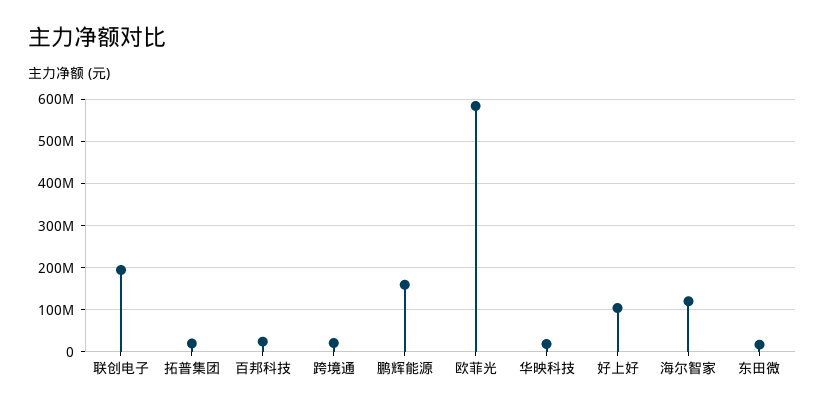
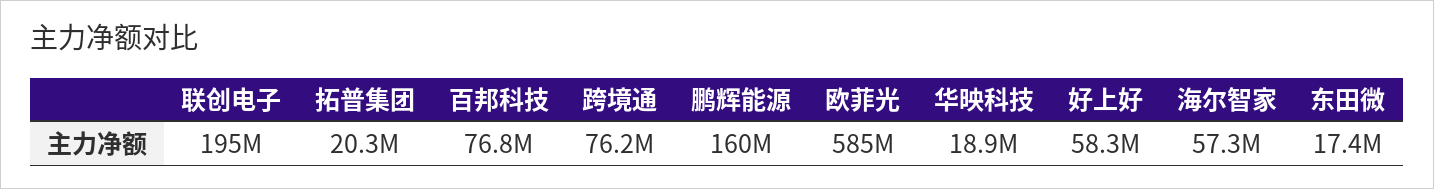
  {
    "联创电子": 195000000,
    "拓普集团": 20300000,
-   "百邦科技": 20000000,
+   "百邦科技": 76800000,
-   "跨境通": 20000000,
+   "跨境通": 76200000,
    "鹏辉能源": 160000000,
    "欧菲光": 585000000,
    "华映科技": 18900000,
-   "好上好": 100000000,
+   "好上好": 58300000,
-   "海尔智家": 120000000,
+   "海尔智家": 57300000,
    "东田微": 17400000
  }

